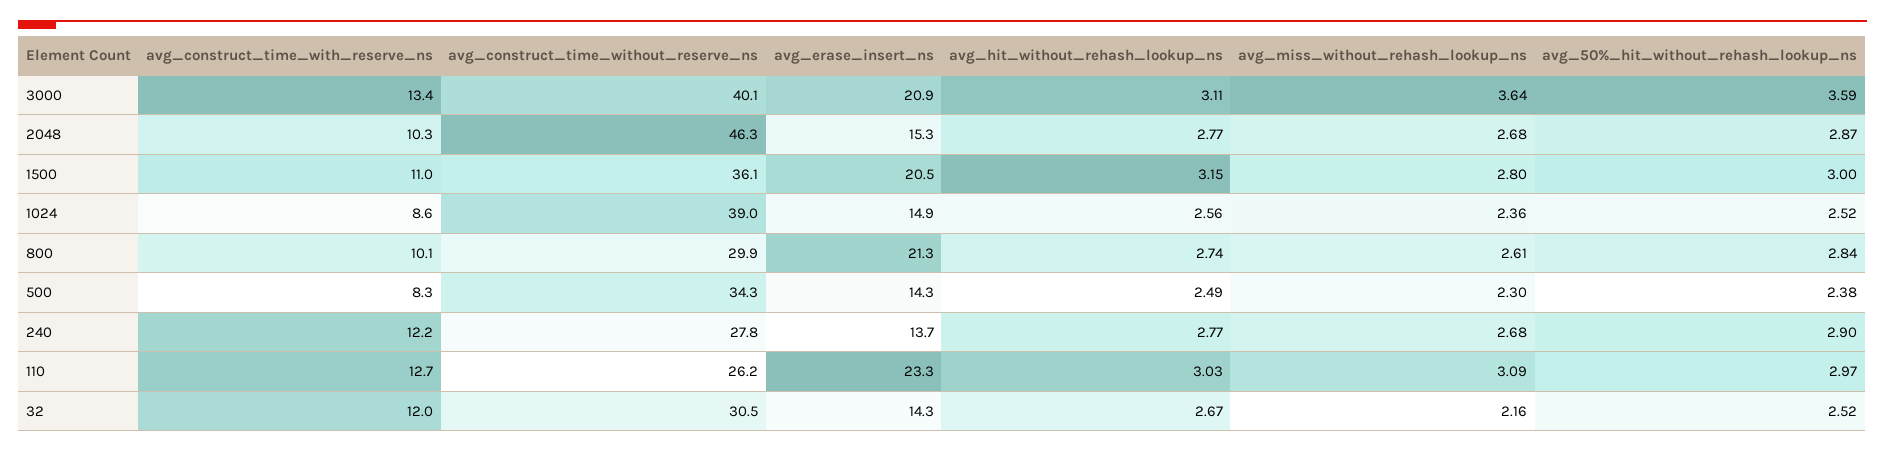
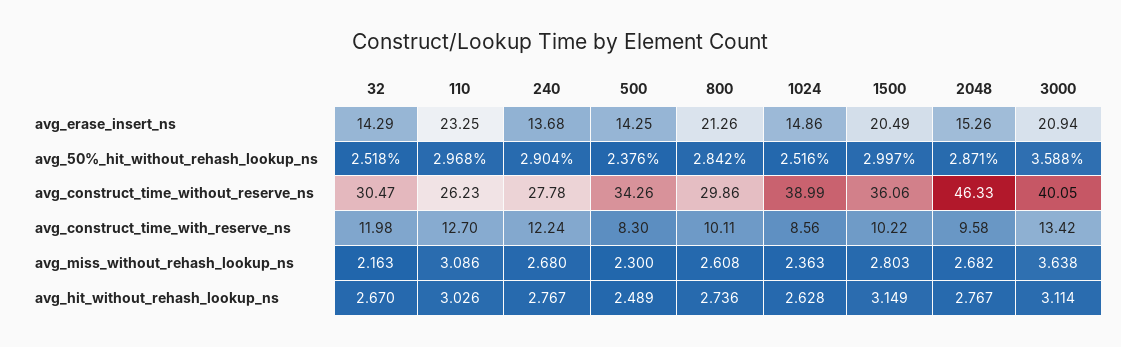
  {
    "avg_construct_time_with_reserve_ns": {
      "3000": 13.42,
-     "2048": 10.3,
+     "2048": 9.58,
-     "1500": 11,
+     "1500": 10.22,
      "1024": 8.56,
      "800": 10.11,
      "500": 8.3,
      "240": 12.24,
      "110": 12.7,
      "32": 11.98
    },
    "avg_construct_time_without_reserve_ns": {
      "3000": 40.05,
      "2048": 46.33,
      "1500": 36.06,
      "1024": 38.99,
      "800": 29.86,
      "500": 34.26,
      "240": 27.78,
      "110": 26.23,
      "32": 30.47
    },
    "avg_erase_insert_ns": {
      "3000": 20.94,
      "2048": 15.26,
      "1500": 20.49,
      "1024": 14.86,
      "800": 21.26,
      "500": 14.25,
      "240": 13.68,
      "110": 23.25,
      "32": 14.29
    },
    "avg_hit_without_rehash_lookup_ns": {
      "3000": 3.114,
      "2048": 2.767,
      "1500": 3.149,
-     "1024": 2.56,
+     "1024": 2.628,
      "800": 2.736,
      "500": 2.489,
      "240": 2.767,
      "110": 3.026,
      "32": 2.67
    },
    "avg_miss_without_rehash_lookup_ns": {
      "3000": 3.638,
      "2048": 2.682,
      "1500": 2.803,
      "1024": 2.363,
      "800": 2.608,
      "500": 2.3,
      "240": 2.68,
      "110": 3.086,
      "32": 2.163
    },
    "avg_50%_hit_without_rehash_lookup_ns": {
      "3000": 3.588,
      "2048": 2.871,
      "1500": 2.997,
      "1024": 2.516,
      "800": 2.842,
      "500": 2.376,
      "240": 2.904,
      "110": 2.968,
      "32": 2.518
    }
  }

